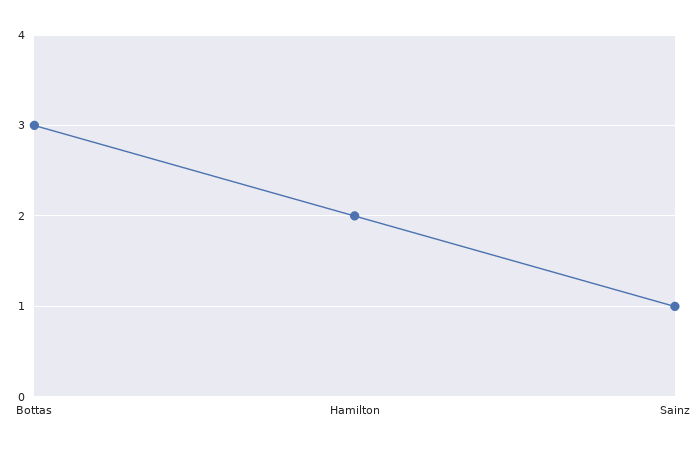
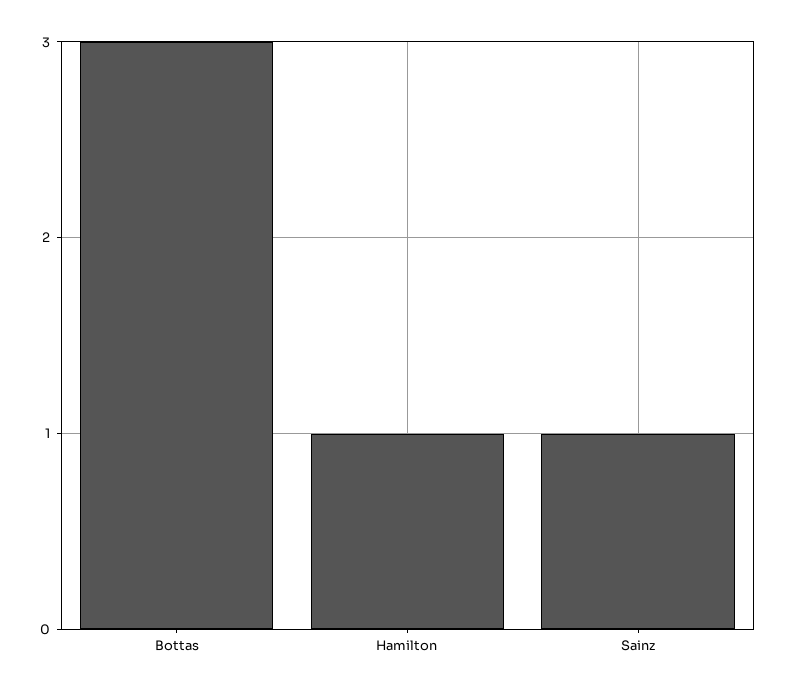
  {
    "Bottas": 3,
-   "Hamilton": 2,
+   "Hamilton": 1,
    "Sainz": 1
  }

